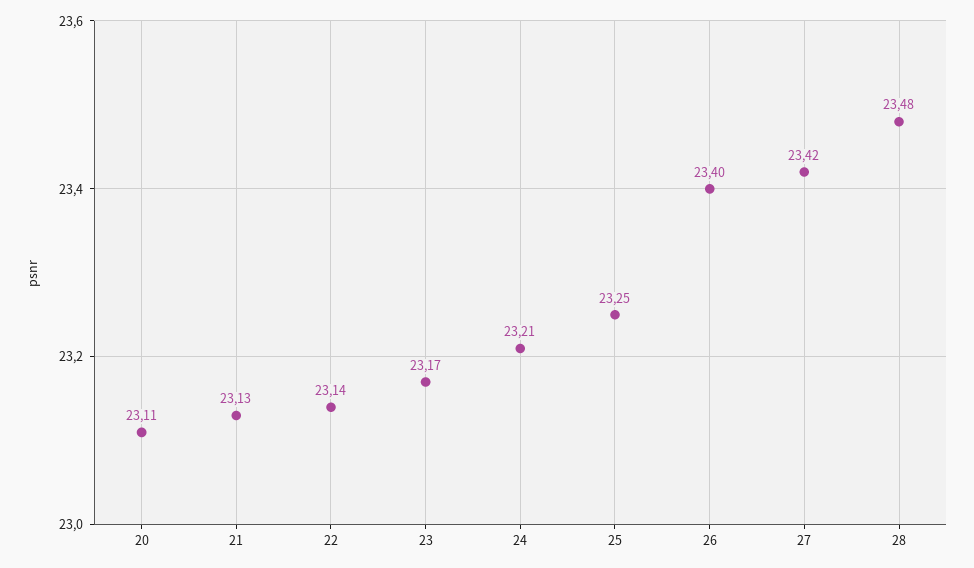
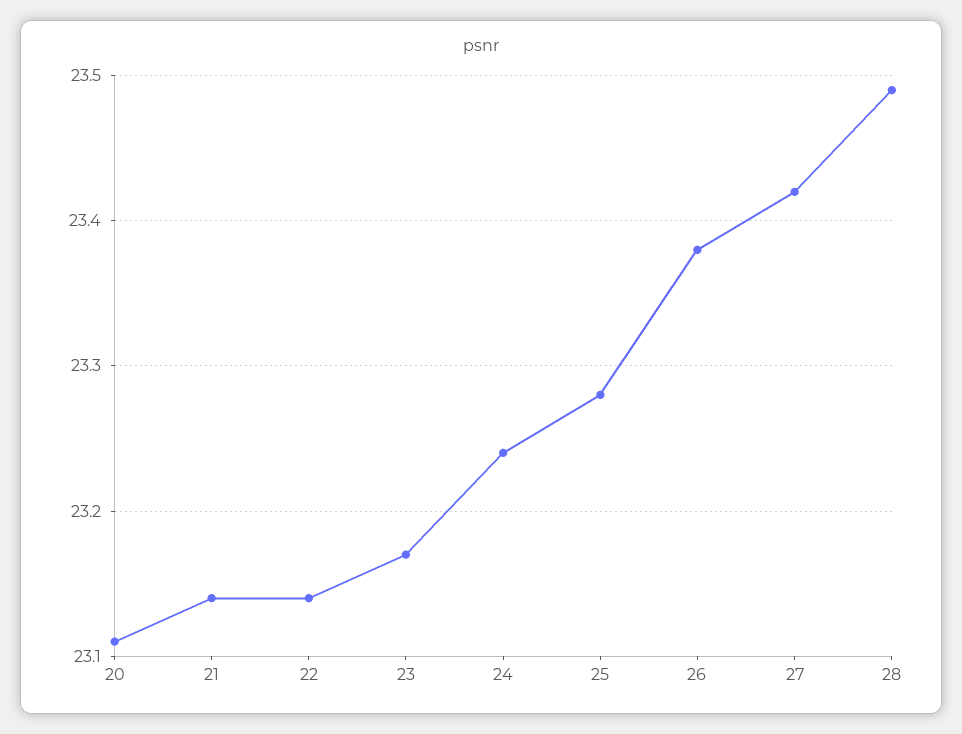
  {
    "20": 23.11,
-   "21": 23.13,
+   "21": 23.14,
    "22": 23.14,
    "23": 23.17,
-   "24": 23.21,
+   "24": 23.24,
-   "25": 23.25,
+   "25": 23.28,
-   "26": 23.4,
+   "26": 23.38,
    "27": 23.42,
-   "28": 23.48
+   "28": 23.49
  }

